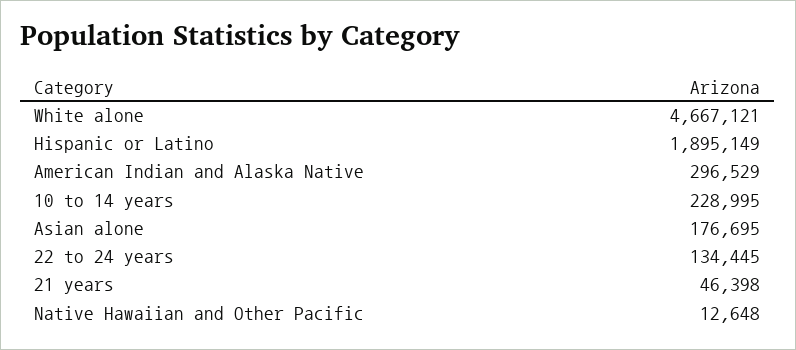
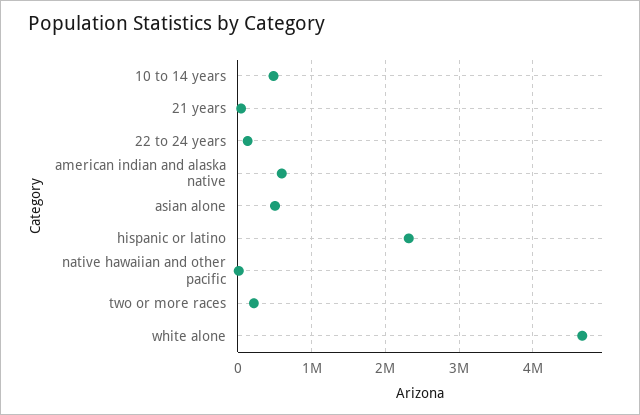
  {
    "White alone": 4667121,
-   "Hispanic or Latino": 1895149,
+   "Hispanic or Latino": 2300000,
-   "American Indian and Alaska Native": 296529,
+   "American Indian and Alaska Native": 600000,
-   "10 to 14 years": 228995,
+   "10 to 14 years": 500000,
-   "Asian alone": 176695,
+   "Asian alone": 500000,
    "22 to 24 years": 134445,
    "21 years": 46398,
-   "Native Hawaiian and Other Pacific": 12648
+   "Native Hawaiian and Other Pacific": 12648,
+   "two or more races": 200000
  }

